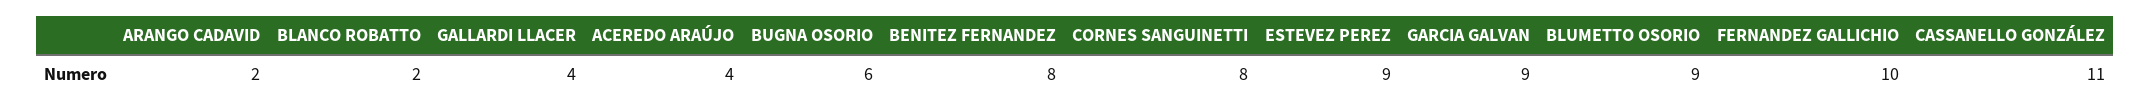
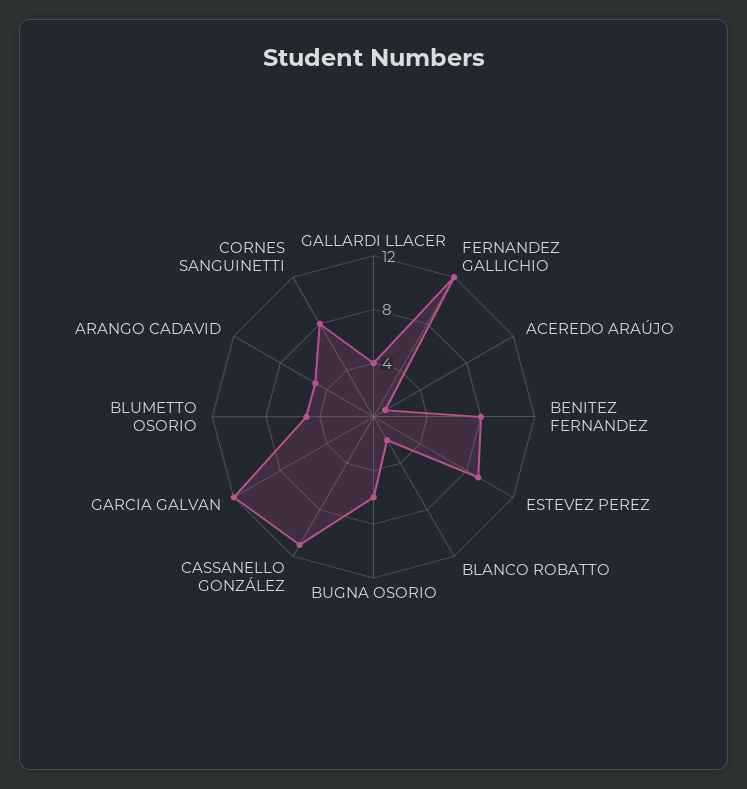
  {
-   "ARANGO CADAVID": 2,
+   "ARANGO CADAVID": 5,
    "BLANCO ROBATTO": 2,
    "GALLARDI LLACER": 4,
-   "ACEREDO ARAÚJO": 4,
+   "ACEREDO ARAÚJO": 1,
    "BUGNA OSORIO": 6,
    "BENITEZ FERNANDEZ": 8,
    "CORNES SANGUINETTI": 8,
    "ESTEVEZ PEREZ": 9,
-   "GARCIA GALVAN": 9,
+   "GARCIA GALVAN": 12,
-   "BLUMETTO OSORIO": 9,
+   "BLUMETTO OSORIO": 5,
-   "FERNANDEZ GALLICHIO": 10,
+   "FERNANDEZ GALLICHIO": 12,
    "CASSANELLO GONZÁLEZ": 11
  }

